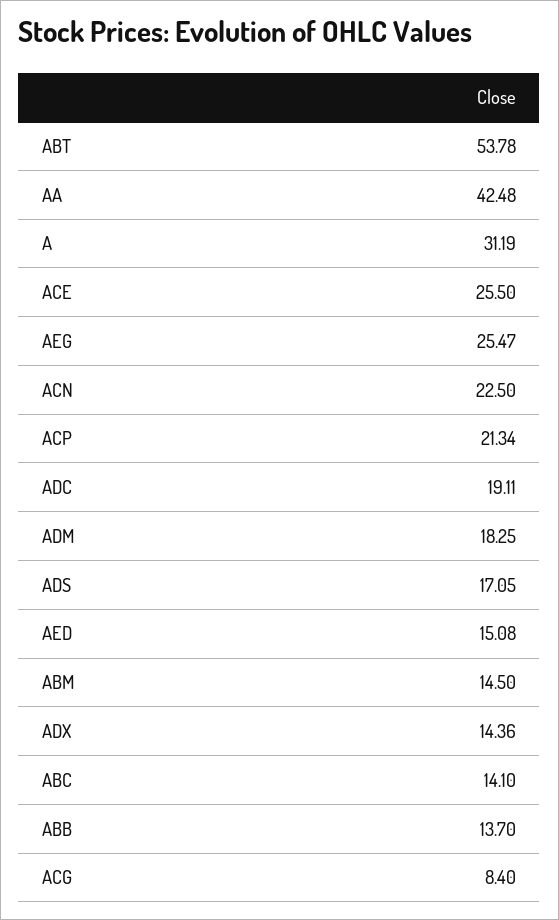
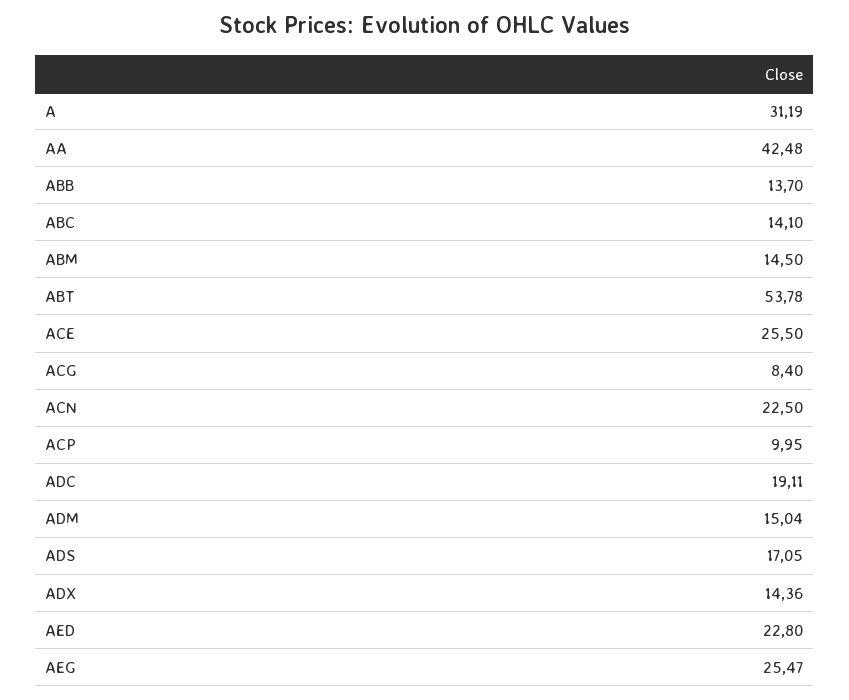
  {
    "ABT": 53.78,
    "AA": 42.48,
    "A": 31.19,
    "ACE": 25.5,
    "AEG": 25.47,
    "ACN": 22.5,
-   "ACP": 21.34,
+   "ACP": 9.95,
    "ADC": 19.11,
-   "ADM": 18.25,
+   "ADM": 15.04,
    "ADS": 17.05,
-   "AED": 15.08,
+   "AED": 22.8,
    "ABM": 14.5,
    "ADX": 14.36,
    "ABC": 14.1,
    "ABB": 13.7,
    "ACG": 8.4
  }

